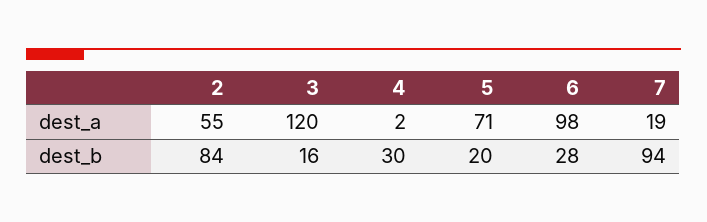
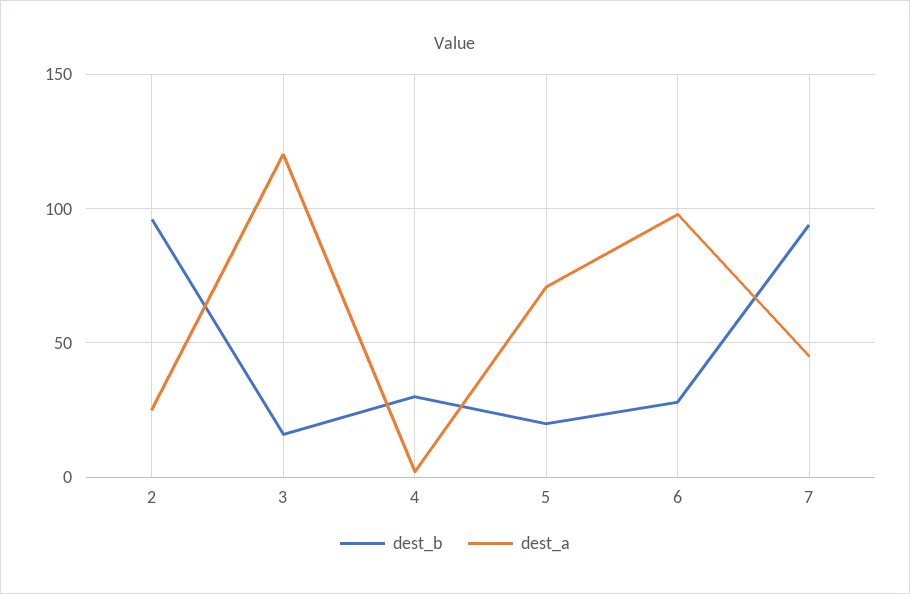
  {
    "dest_a": {
-     "2": 55,
+     "2": 25,
      "3": 120,
      "4": 2,
      "5": 71,
      "6": 98,
-     "7": 19
+     "7": 45
    },
    "dest_b": {
-     "2": 84,
+     "2": 95,
      "3": 16,
      "4": 30,
      "5": 20,
      "6": 28,
      "7": 94
    }
  }

